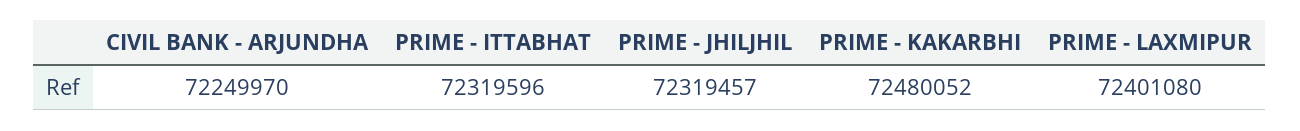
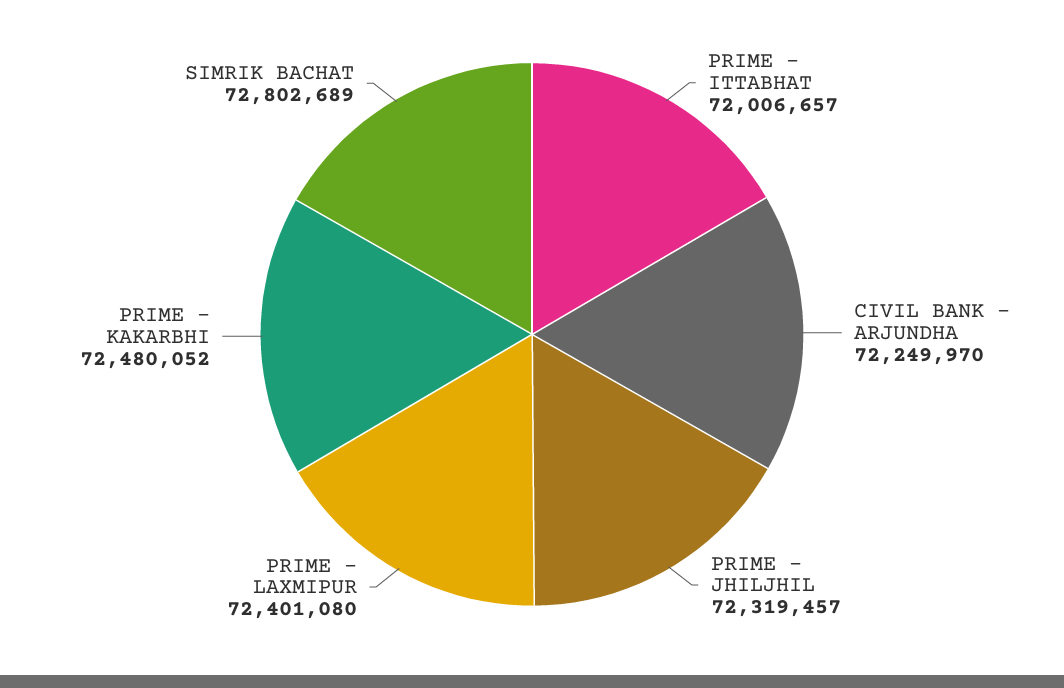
  {
    "CIVIL BANK - ARJUNDHA": 72249970,
-   "PRIME - ITTABHAT": 72319596,
+   "PRIME - ITTABHAT": 72006657,
    "PRIME - JHILJHIL": 72319457,
    "PRIME - KAKARBHI": 72480052,
-   "PRIME - LAXMIPUR": 72401080
+   "PRIME - LAXMIPUR": 72401080,
+   "SIMRIK BACHAT": 72802689
  }

